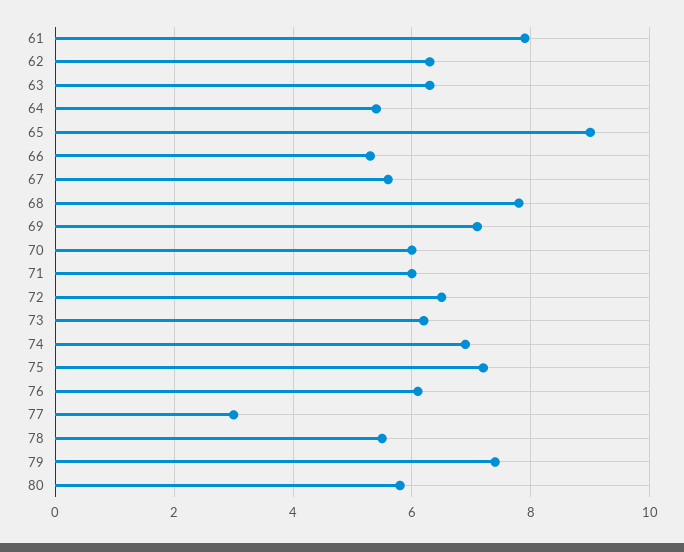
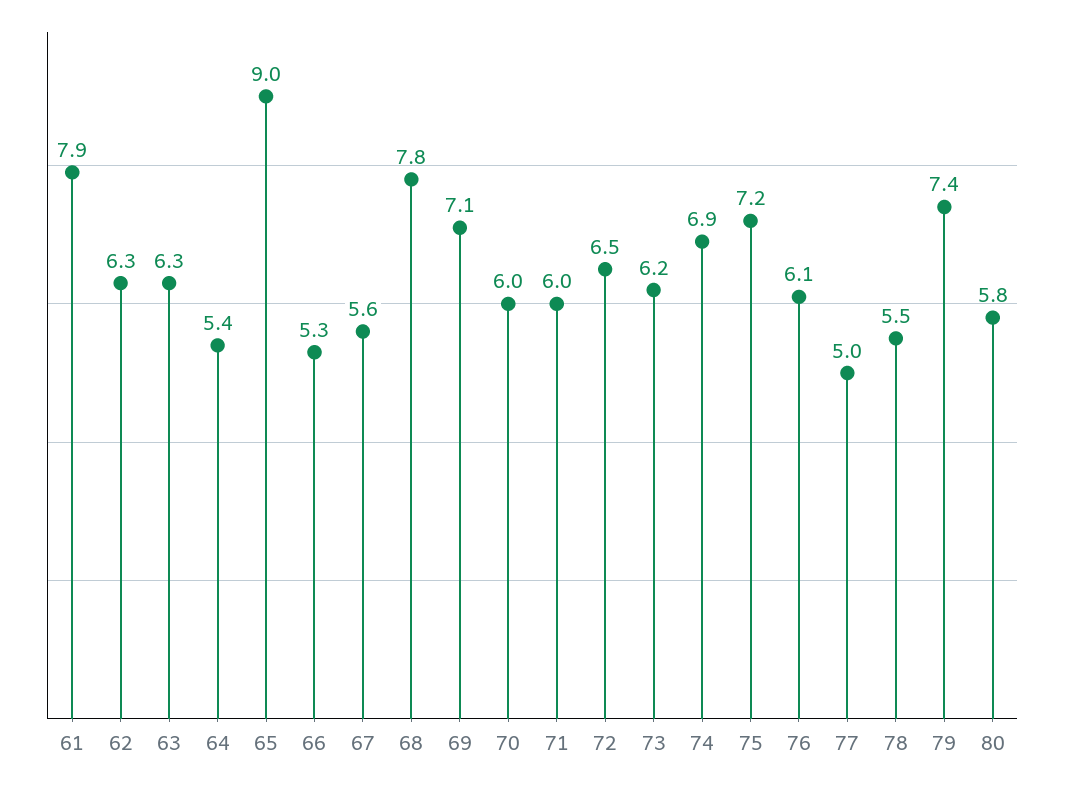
  {
    "61": 7.9,
    "62": 6.3,
    "63": 6.3,
    "64": 5.4,
    "65": 9,
    "66": 5.3,
    "67": 5.6,
    "68": 7.8,
    "69": 7.1,
    "70": 6,
    "71": 6,
    "72": 6.5,
    "73": 6.2,
    "74": 6.9,
    "75": 7.2,
    "76": 6.1,
-   "77": 3,
+   "77": 5,
    "78": 5.5,
    "79": 7.4,
    "80": 5.8
  }

